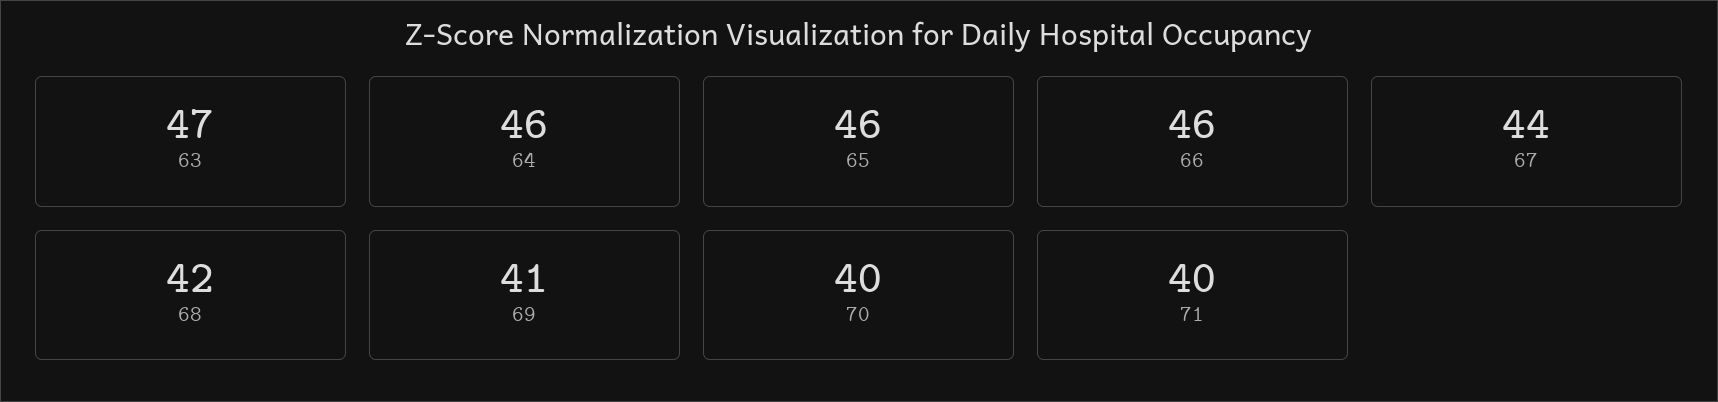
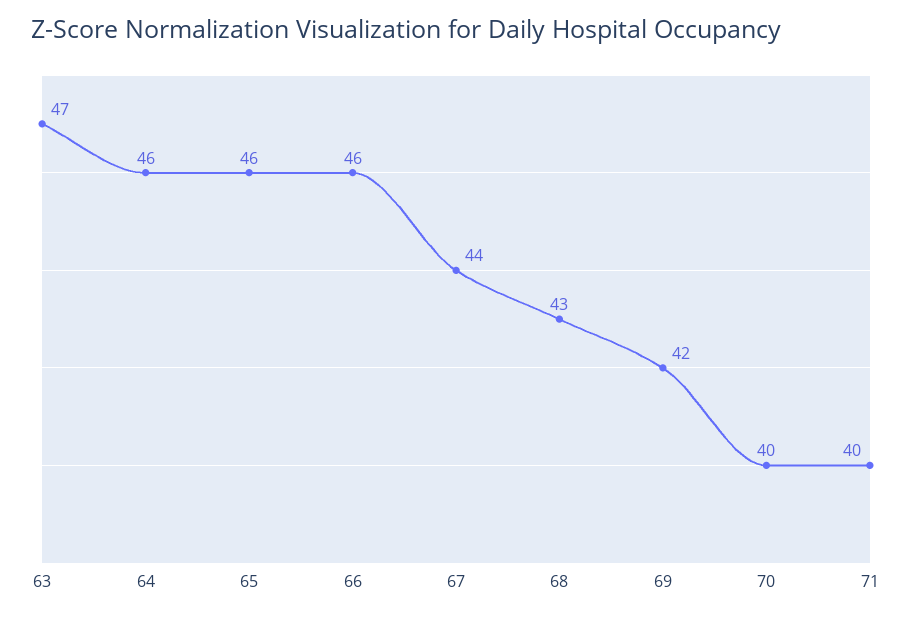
  {
    "63": 47,
    "64": 46,
    "65": 46,
    "66": 46,
    "67": 44,
-   "68": 42,
+   "68": 43,
-   "69": 41,
+   "69": 42,
    "70": 40,
    "71": 40
  }

